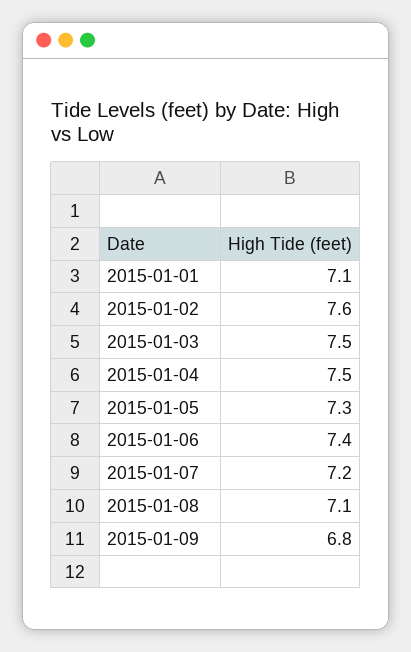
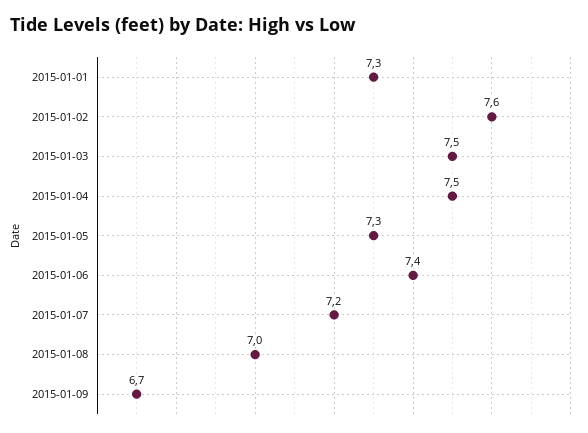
  {
-   "2015-01-01": 7.1,
+   "2015-01-01": 7.3,
    "2015-01-02": 7.6,
    "2015-01-03": 7.5,
    "2015-01-04": 7.5,
    "2015-01-05": 7.3,
    "2015-01-06": 7.4,
    "2015-01-07": 7.2,
-   "2015-01-08": 7.1,
+   "2015-01-08": 7,
-   "2015-01-09": 6.8
+   "2015-01-09": 6.7
  }

